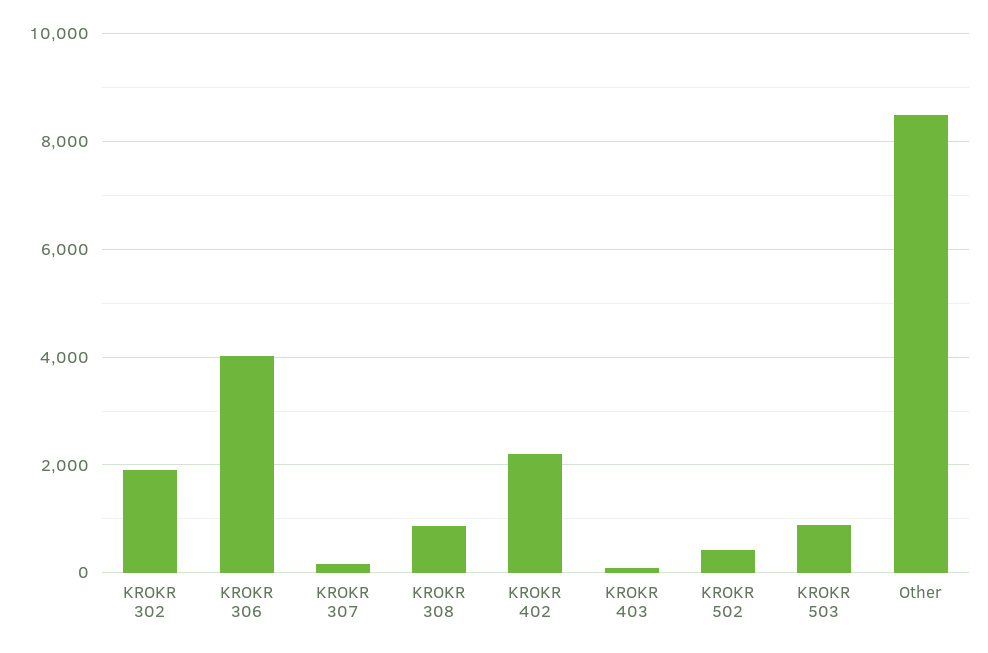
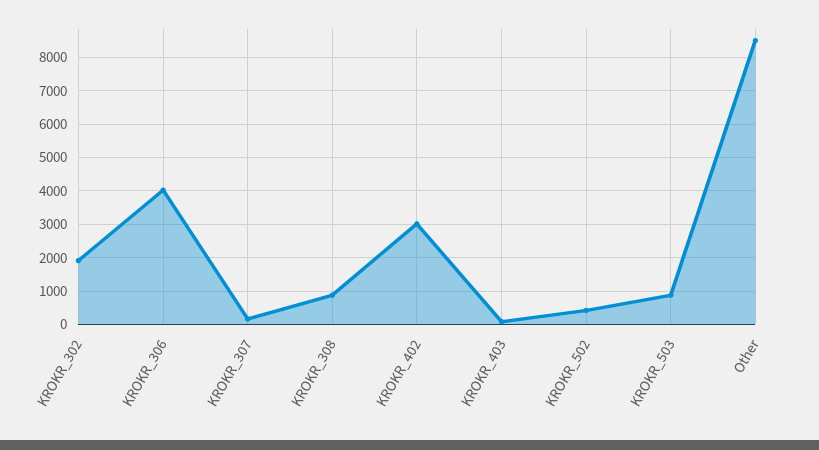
  {
    "KROKR 302": 2000,
    "KROKR 306": 4000,
    "KROKR 307": 200,
    "KROKR 308": 800,
-   "KROKR 402": 2200,
+   "KROKR 402": 3000,
    "KROKR 403": 0,
    "KROKR 502": 400,
    "KROKR 503": 800,
    "Other": 8600
  }

